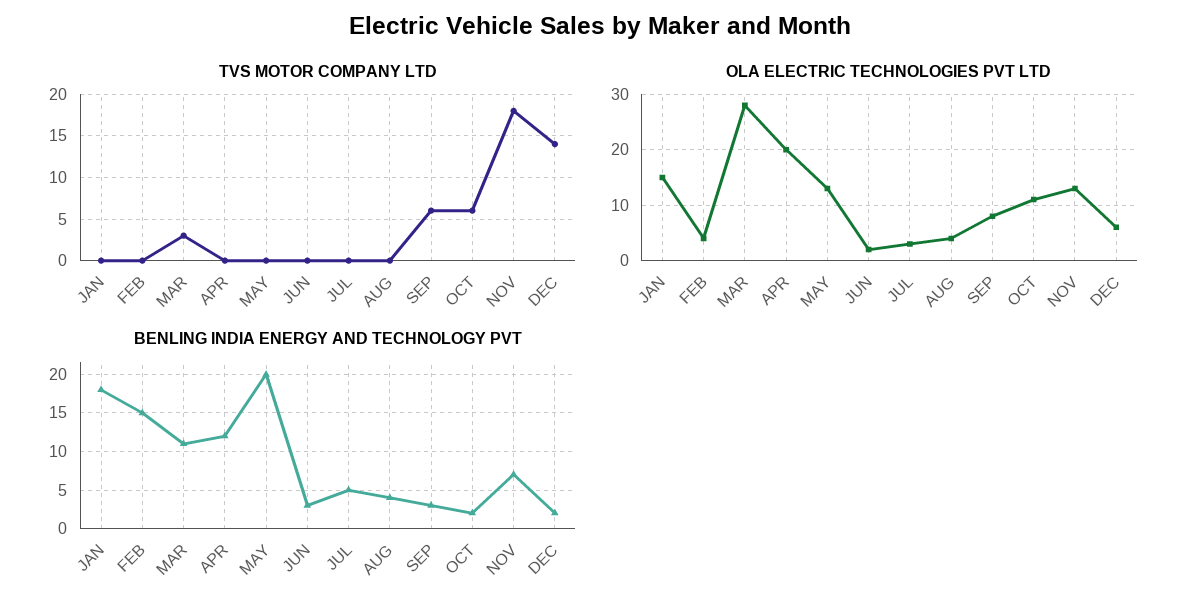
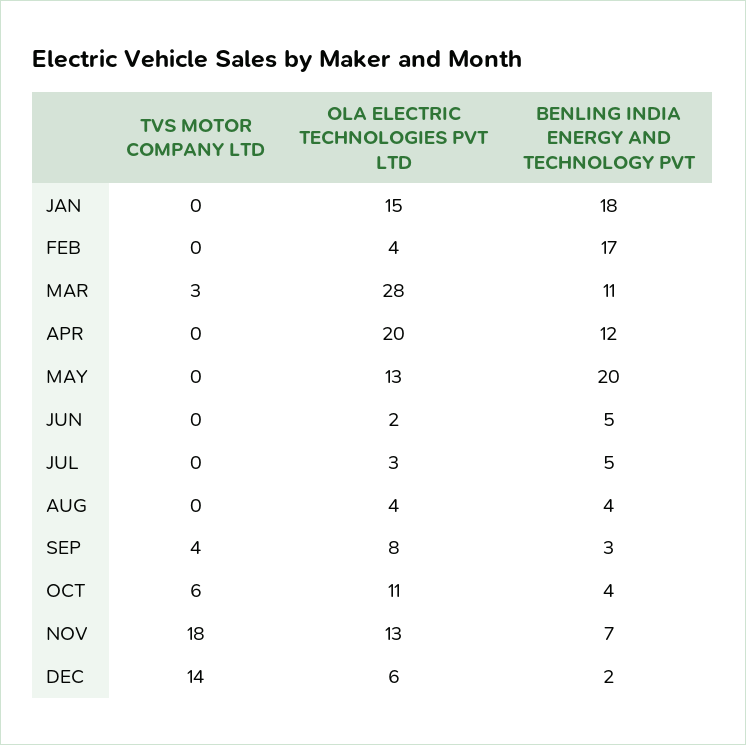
  {
    "TVS MOTOR COMPANY LTD": {
      "JAN": 0,
      "FEB": 0,
      "MAR": 3,
      "APR": 0,
      "MAY": 0,
      "JUN": 0,
      "JUL": 0,
      "AUG": 0,
-     "SEP": 6,
+     "SEP": 4,
      "OCT": 6,
      "NOV": 18,
      "DEC": 14
    },
    "OLA ELECTRIC TECHNOLOGIES PVT LTD": {
      "JAN": 15,
      "FEB": 4,
      "MAR": 28,
      "APR": 20,
      "MAY": 13,
      "JUN": 2,
      "JUL": 3,
      "AUG": 4,
      "SEP": 8,
      "OCT": 11,
      "NOV": 13,
      "DEC": 6
    },
    "BENLING INDIA ENERGY AND TECHNOLOGY PVT": {
      "JAN": 18,
-     "FEB": 15,
+     "FEB": 17,
      "MAR": 11,
      "APR": 12,
      "MAY": 20,
-     "JUN": 3,
+     "JUN": 5,
      "JUL": 5,
      "AUG": 4,
      "SEP": 3,
-     "OCT": 2,
+     "OCT": 4,
      "NOV": 7,
      "DEC": 2
    }
  }

